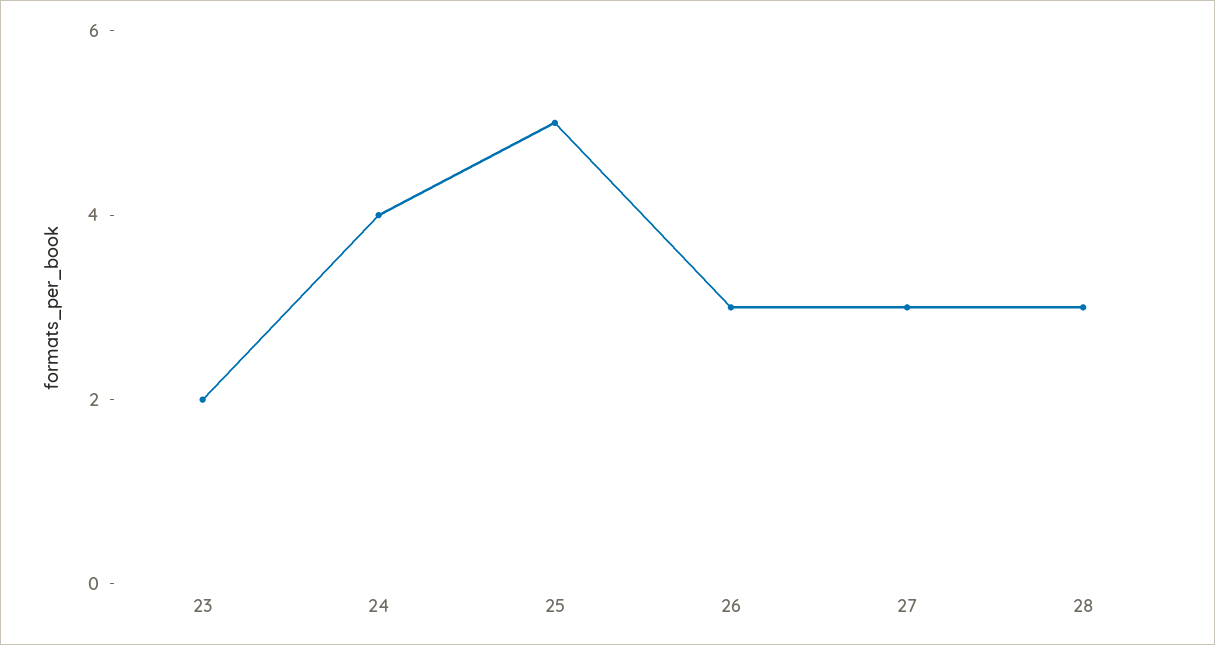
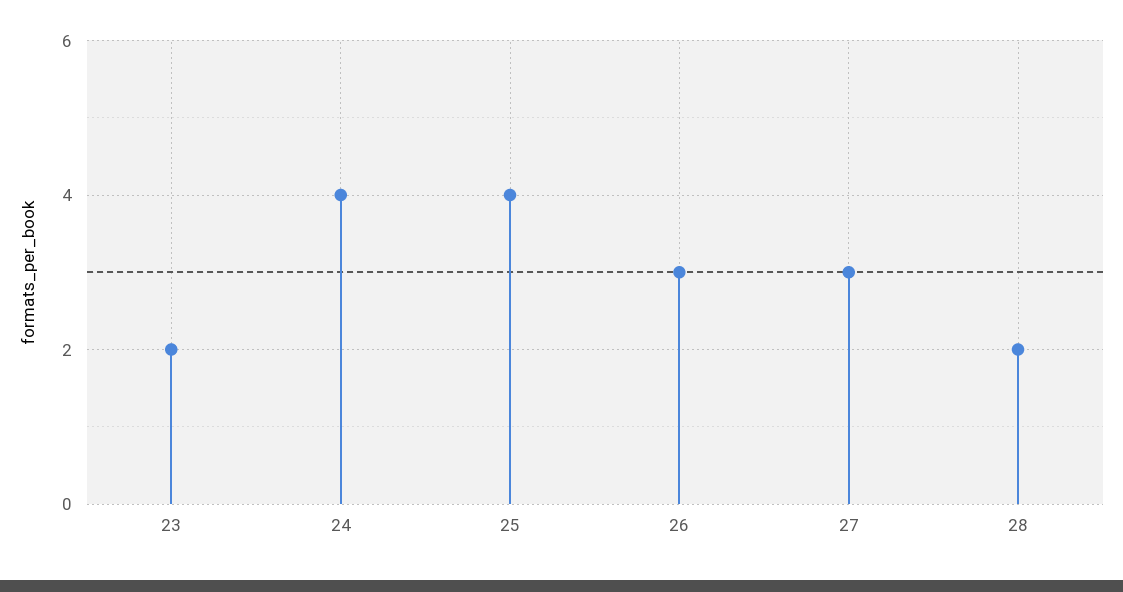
  {
    "23": 2,
    "24": 4,
-   "25": 5,
+   "25": 4,
    "26": 3,
    "27": 3,
-   "28": 3
+   "28": 2
  }

